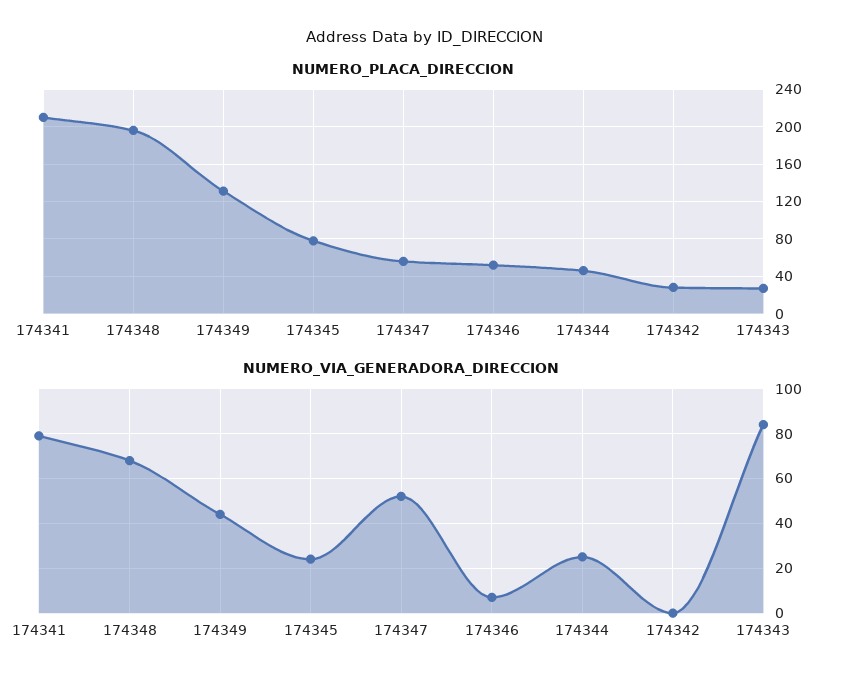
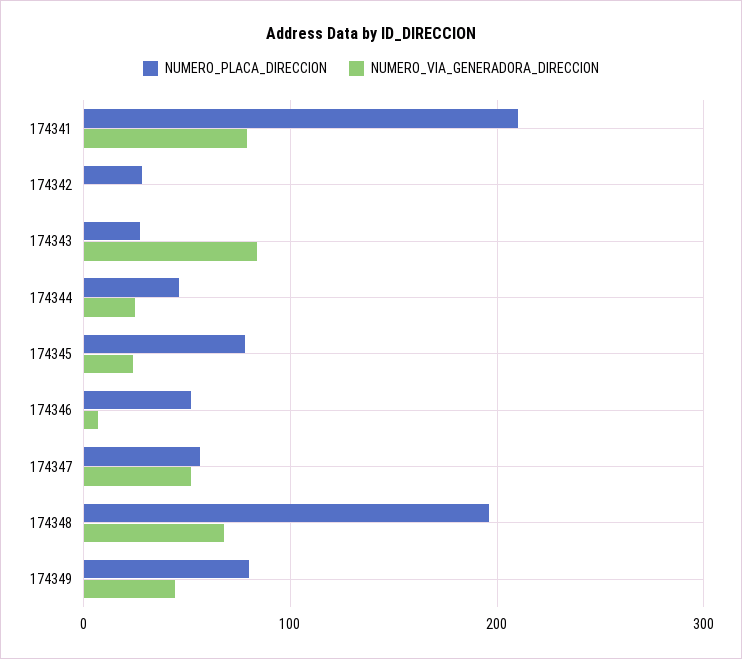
  {
    "NUMERO_PLACA_DIRECCION": {
      "174341": 210,
      "174348": 200,
-     "174349": 130,
+     "174349": 80,
      "174345": 80,
      "174347": 60,
      "174346": 50,
      "174344": 50,
      "174342": 30,
      "174343": 30
    },
    "NUMERO_VIA_GENERADORA_DIRECCION": {
      "174341": 80,
      "174348": 70,
      "174349": 45,
      "174345": 25,
      "174347": 50,
      "174346": 5,
      "174344": 25,
      "174342": 0,
      "174343": 85
    }
  }

